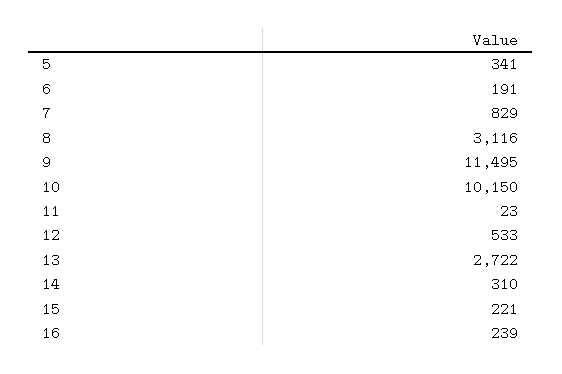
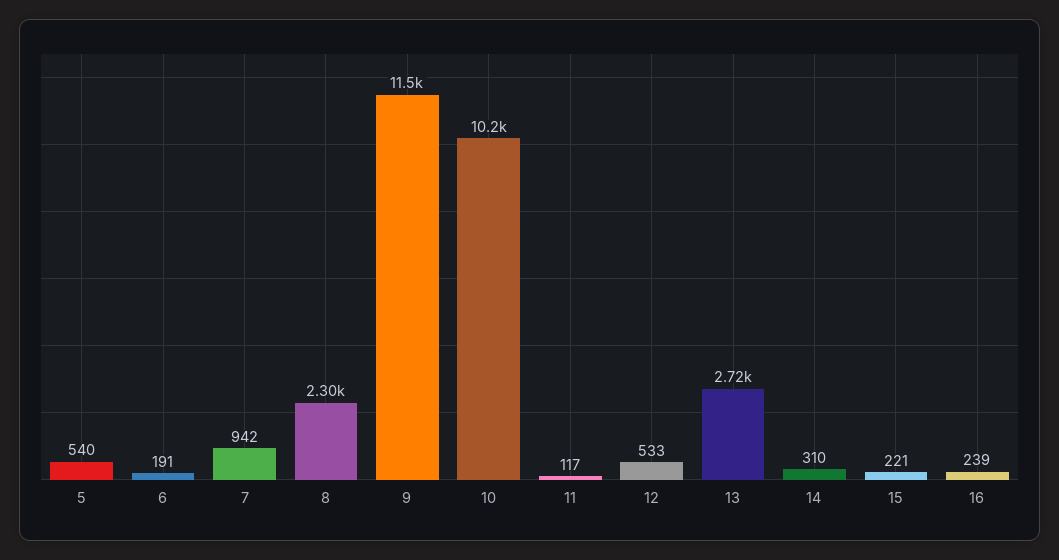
  {
-   "5": 341,
+   "5": 540,
    "6": 191,
-   "7": 829,
+   "7": 942,
-   "8": 3116,
+   "8": 2300,
    "9": 11495,
    "10": 10150,
-   "11": 23,
+   "11": 117,
    "12": 533,
    "13": 2722,
    "14": 310,
    "15": 221,
    "16": 239
  }

